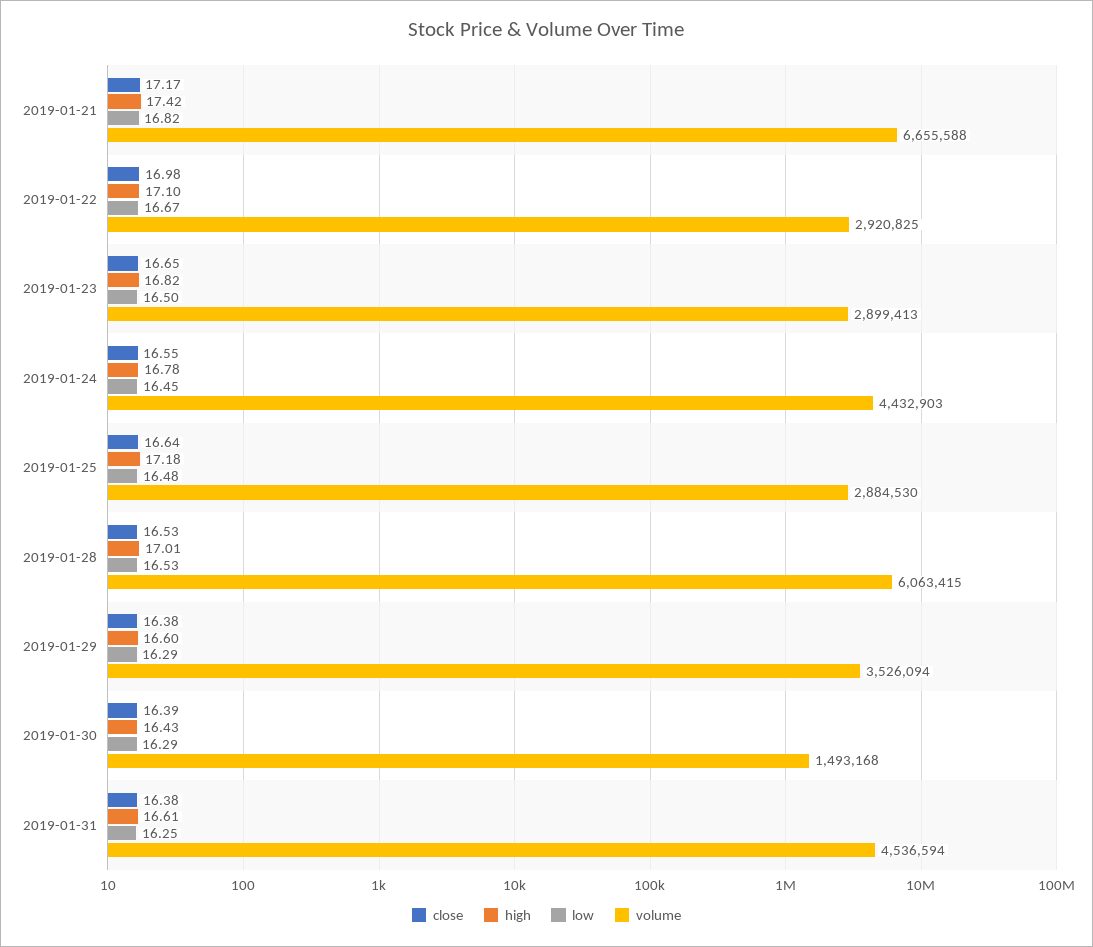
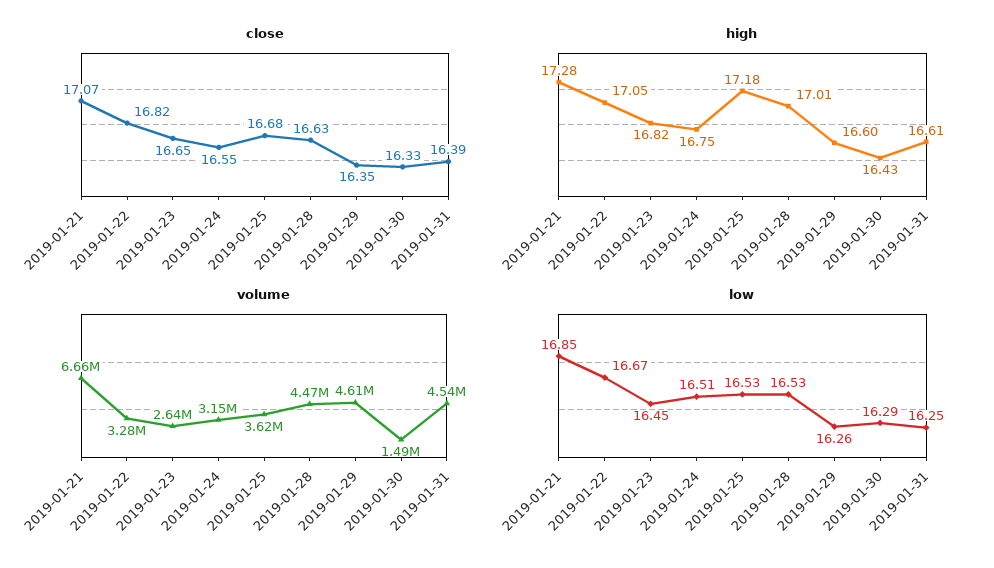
  {
    "close": {
-     "2019-01-21": 17.17,
+     "2019-01-21": 17.07,
-     "2019-01-22": 16.98,
+     "2019-01-22": 16.82,
      "2019-01-23": 16.65,
      "2019-01-24": 16.55,
-     "2019-01-25": 16.64,
+     "2019-01-25": 16.68,
-     "2019-01-28": 16.53,
+     "2019-01-28": 16.63,
-     "2019-01-29": 16.38,
+     "2019-01-29": 16.35,
-     "2019-01-30": 16.39,
+     "2019-01-30": 16.33,
-     "2019-01-31": 16.38
+     "2019-01-31": 16.39
    },
    "high": {
-     "2019-01-21": 17.42,
+     "2019-01-21": 17.28,
-     "2019-01-22": 17.1,
+     "2019-01-22": 17.05,
      "2019-01-23": 16.82,
-     "2019-01-24": 16.78,
+     "2019-01-24": 16.75,
      "2019-01-25": 17.18,
      "2019-01-28": 17.01,
      "2019-01-29": 16.6,
      "2019-01-30": 16.43,
      "2019-01-31": 16.61
    },
    "low": {
-     "2019-01-21": 16.82,
+     "2019-01-21": 16.85,
      "2019-01-22": 16.67,
-     "2019-01-23": 16.5,
+     "2019-01-23": 16.45,
-     "2019-01-24": 16.45,
+     "2019-01-24": 16.51,
-     "2019-01-25": 16.48,
+     "2019-01-25": 16.53,
      "2019-01-28": 16.53,
-     "2019-01-29": 16.29,
+     "2019-01-29": 16.26,
      "2019-01-30": 16.29,
      "2019-01-31": 16.25
    },
    "volume": {
      "2019-01-21": 6655588,
-     "2019-01-22": 2920825,
+     "2019-01-22": 3280000,
-     "2019-01-23": 2899413,
+     "2019-01-23": 2640000,
-     "2019-01-24": 4432903,
+     "2019-01-24": 3150000,
-     "2019-01-25": 2884530,
+     "2019-01-25": 3620000,
-     "2019-01-28": 6063415,
+     "2019-01-28": 4470000,
-     "2019-01-29": 3526094,
+     "2019-01-29": 4610000,
      "2019-01-30": 1493168,
      "2019-01-31": 4536594
    }
  }

